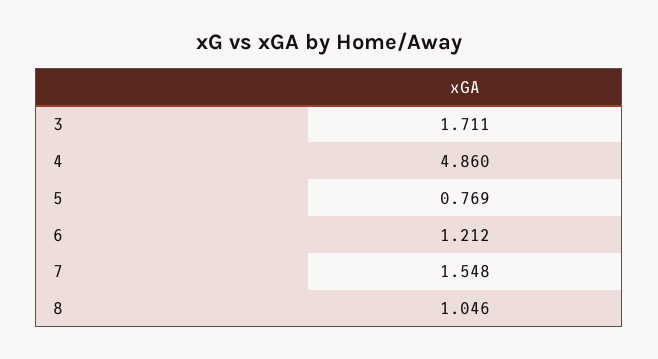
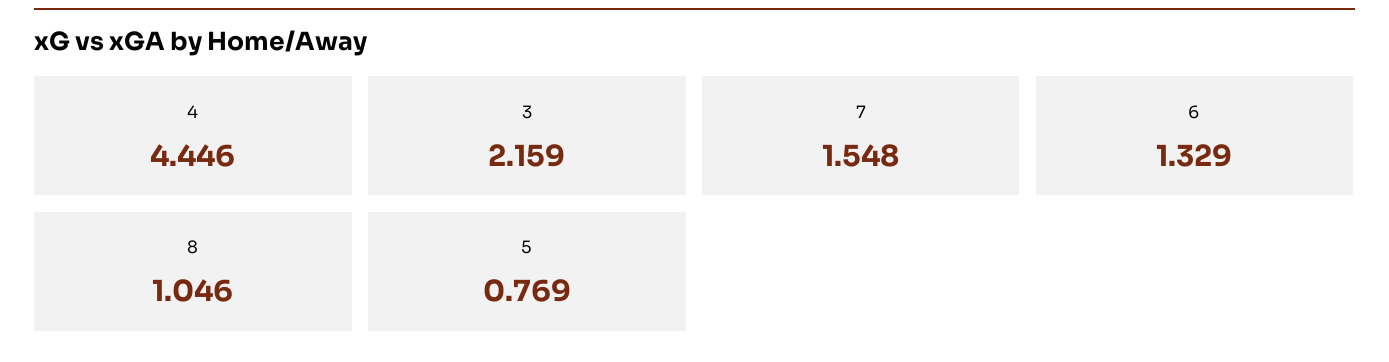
  {
-   "3": 1.711,
+   "3": 2.159,
-   "4": 4.86,
+   "4": 4.446,
    "5": 0.769,
-   "6": 1.212,
+   "6": 1.329,
    "7": 1.548,
    "8": 1.046
  }

